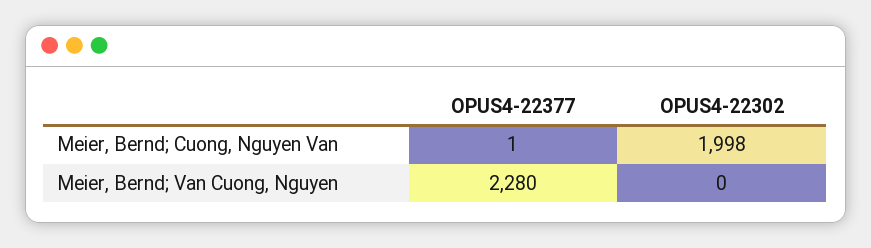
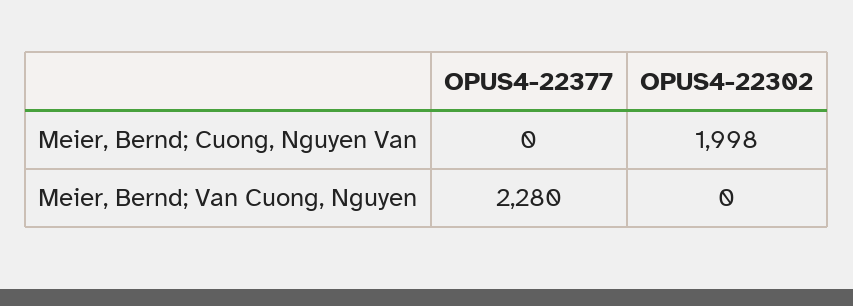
  {
    "OPUS4-22377": {
-     "Meier, Bernd; Cuong, Nguyen Van": 1,
+     "Meier, Bernd; Cuong, Nguyen Van": 0,
      "Meier, Bernd; Van Cuong, Nguyen": 2280
    },
    "OPUS4-22302": {
      "Meier, Bernd; Cuong, Nguyen Van": 1998,
      "Meier, Bernd; Van Cuong, Nguyen": 0
    }
  }

